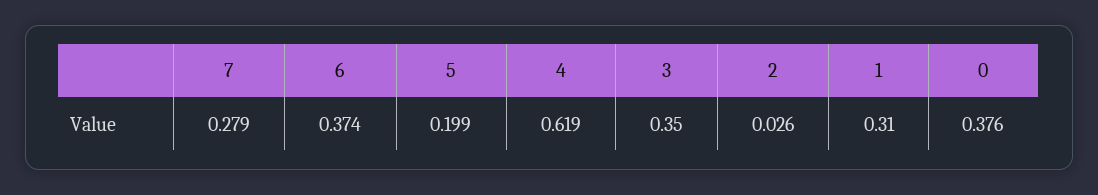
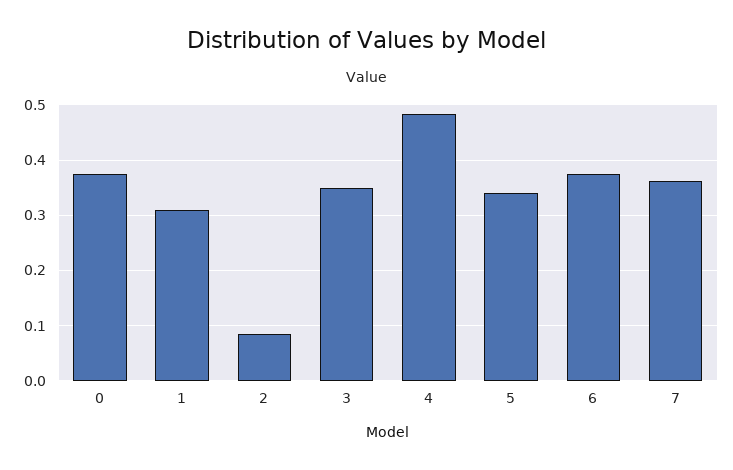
  {
-   "7": 0.279,
+   "7": 0.36,
    "6": 0.374,
-   "5": 0.199,
+   "5": 0.34,
-   "4": 0.619,
+   "4": 0.48,
    "3": 0.35,
-   "2": 0.026,
+   "2": 0.08,
    "1": 0.31,
    "0": 0.376
  }

